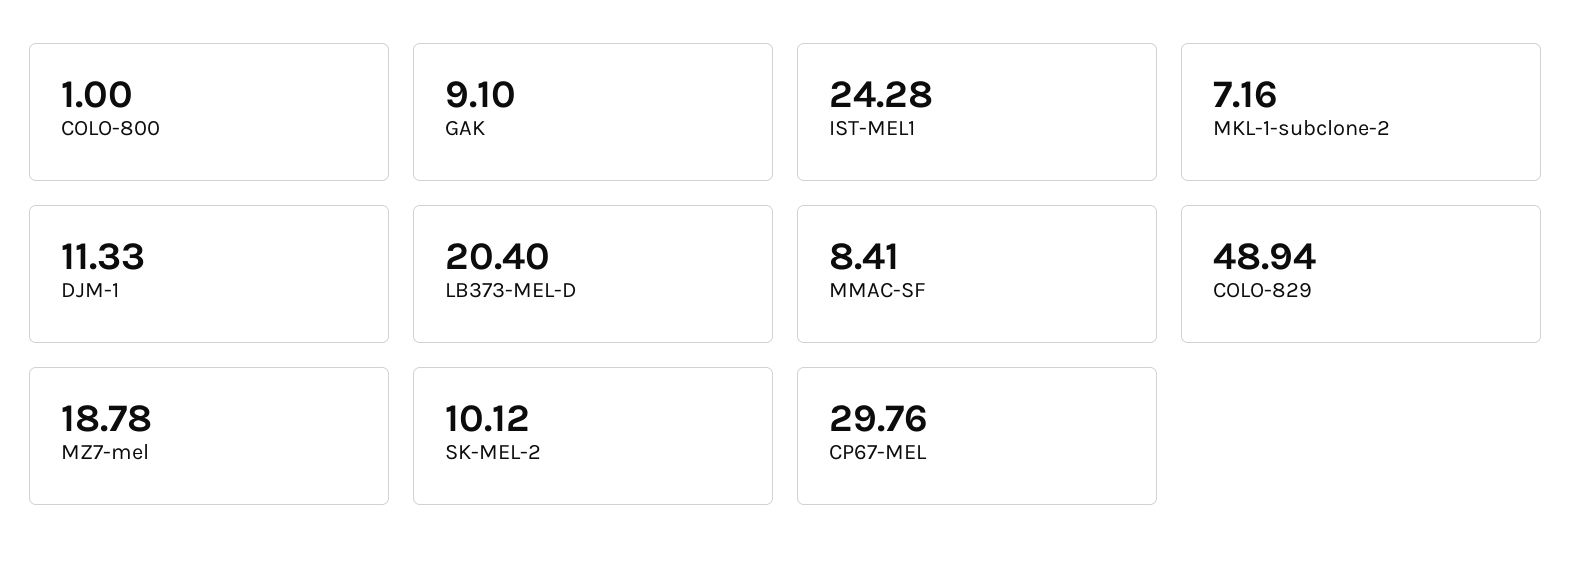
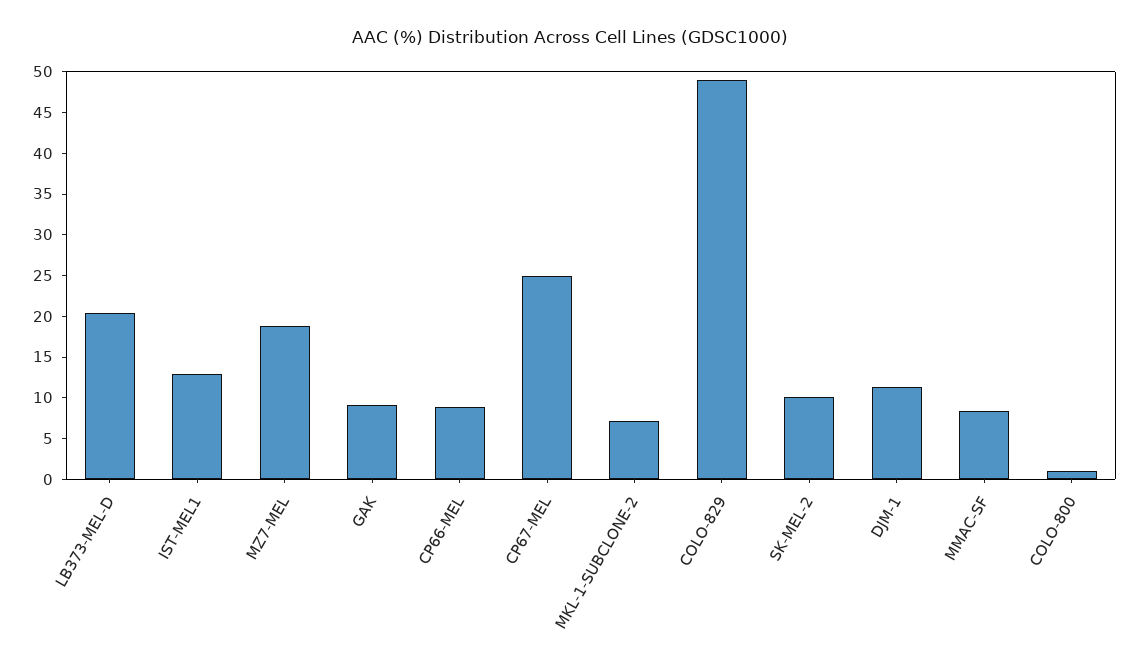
  {
    "COLO-800": 1,
    "GAK": 9.1,
-   "IST-MEL1": 24.28,
+   "IST-MEL1": 13,
    "MKL-1-subclone-2": 7.16,
    "DJM-1": 11.33,
    "LB373-MEL-D": 20.4,
    "MMAC-SF": 8.41,
    "COLO-829": 48.94,
    "MZ7-mel": 18.78,
    "SK-MEL-2": 10.12,
-   "CP67-MEL": 29.76
+   "CP67-MEL": 25,
+   "CP66-MEL": 9
  }

